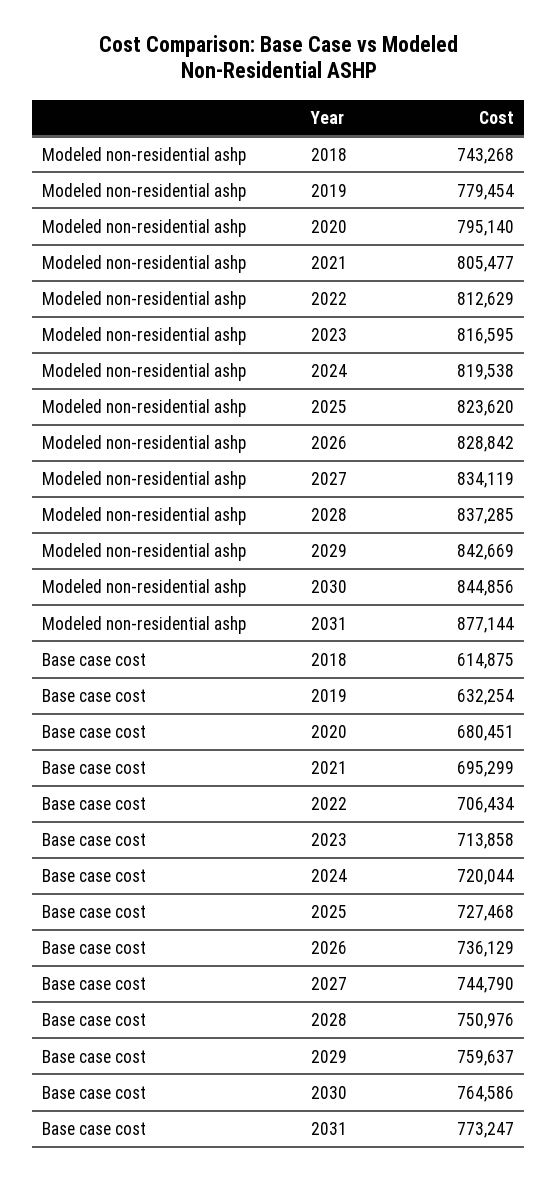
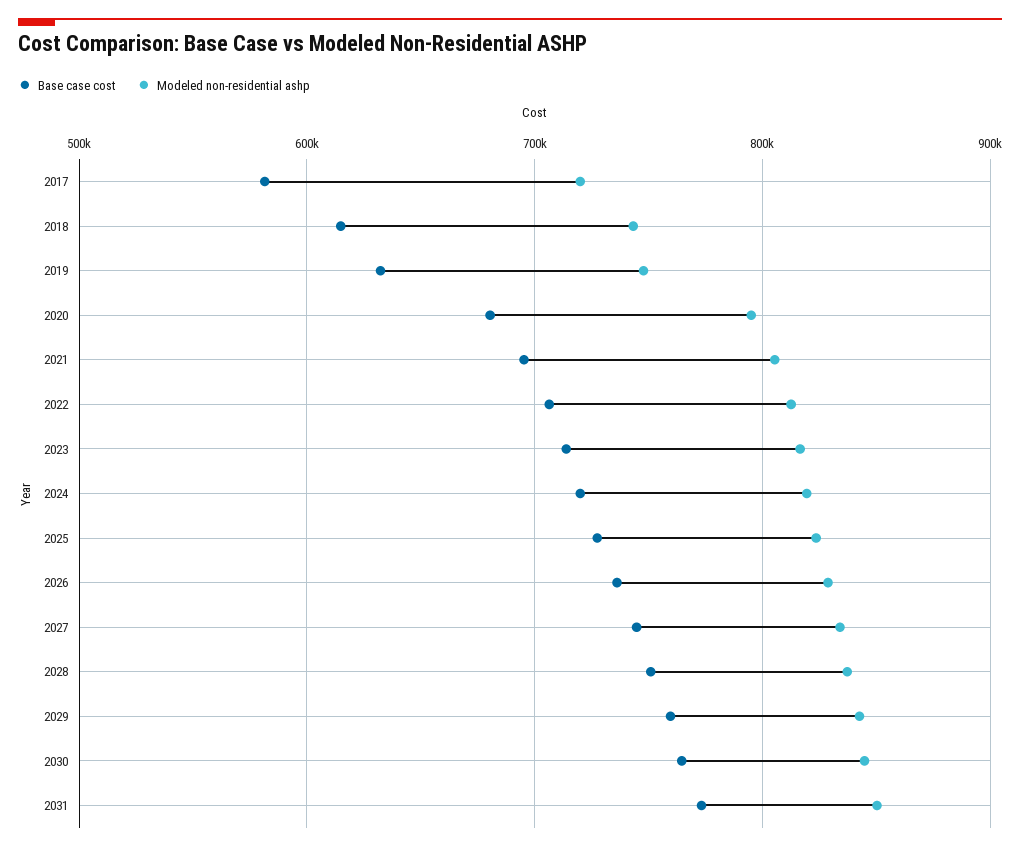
  {
    "Modeled non-residential ashp": {
      "2018": 743268,
-     "2019": 779454,
+     "2019": 750000,
      "2020": 795140,
      "2021": 805477,
      "2022": 812629,
      "2023": 816595,
      "2024": 819538,
      "2025": 823620,
      "2026": 828842,
      "2027": 834119,
      "2028": 837285,
      "2029": 842669,
      "2030": 844856,
-     "2031": 877144
+     "2031": 850000,
+     "2017": 720000
    },
    "Base case cost": {
      "2018": 614875,
      "2019": 632254,
      "2020": 680451,
      "2021": 695299,
      "2022": 706434,
      "2023": 713858,
      "2024": 720044,
      "2025": 727468,
      "2026": 736129,
      "2027": 744790,
      "2028": 750976,
      "2029": 759637,
      "2030": 764586,
-     "2031": 773247
+     "2031": 773247,
+     "2017": 580000
    }
  }

